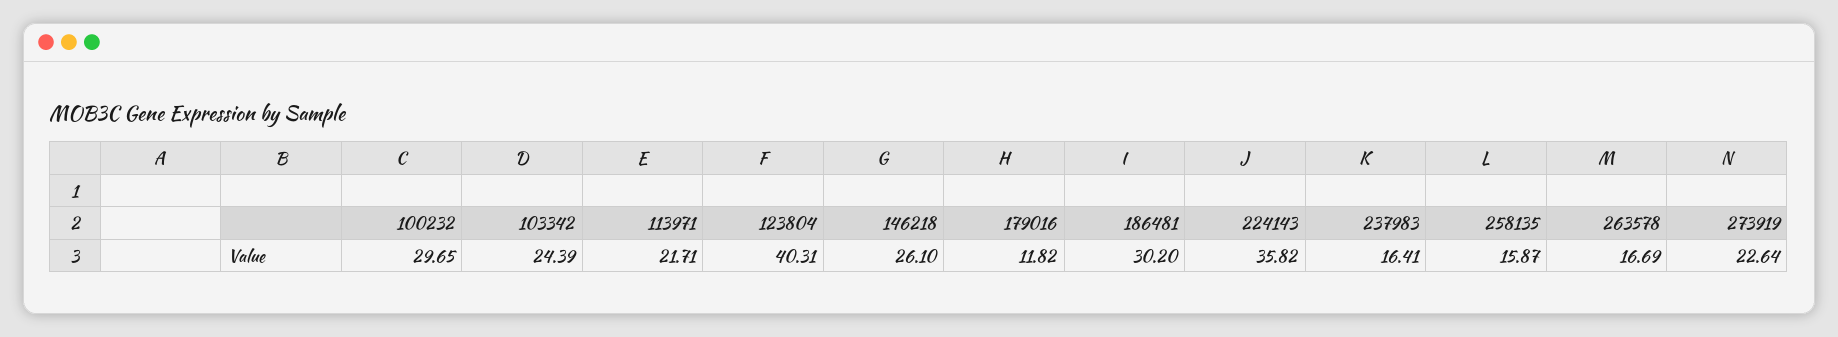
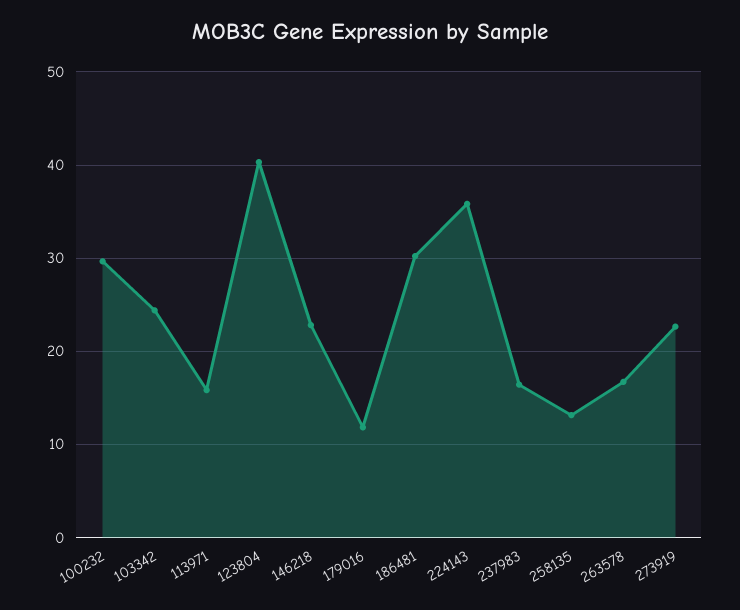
  {
    "100232": 29.65,
    "103342": 24.39,
-   "113971": 21.71,
+   "113971": 16,
    "123804": 40.31,
-   "146218": 26.1,
+   "146218": 23,
    "179016": 11.82,
    "186481": 30.2,
    "224143": 35.82,
    "237983": 16.41,
-   "258135": 15.87,
+   "258135": 13,
    "263578": 16.69,
    "273919": 22.64
  }

